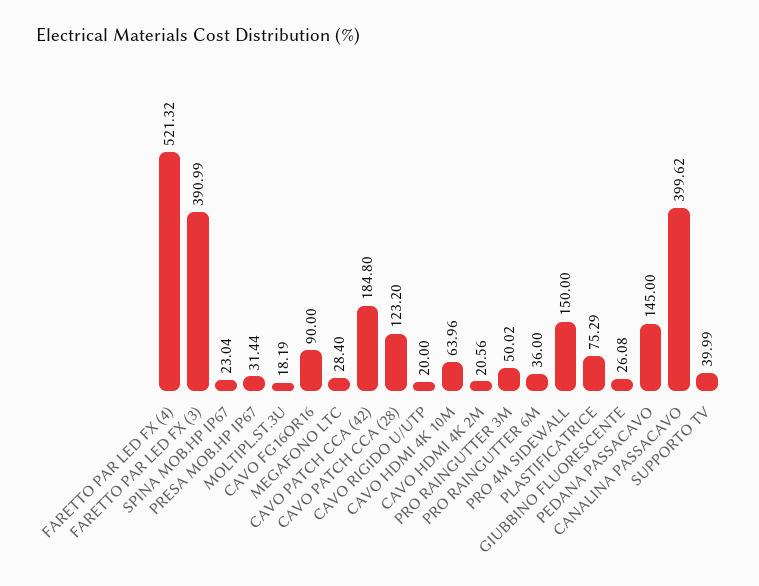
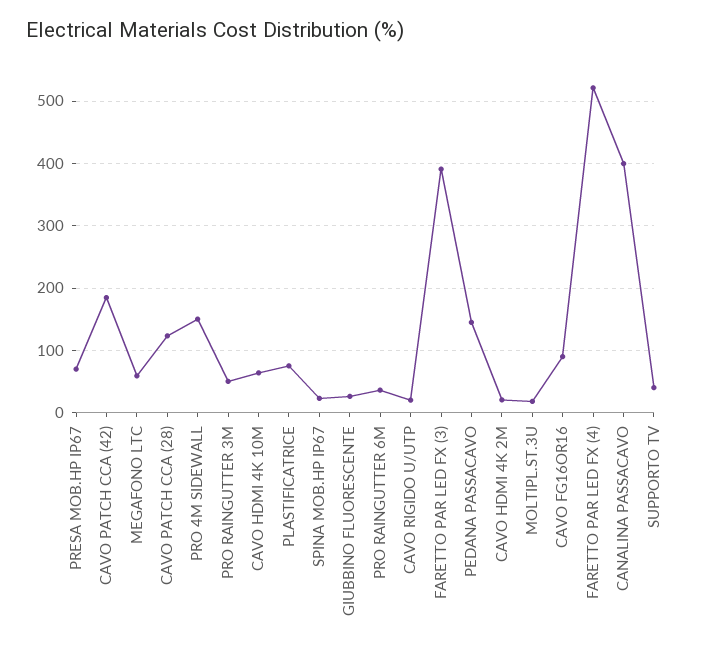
  {
    "FARETTO PAR LED FX (4)": 521.32,
    "FARETTO PAR LED FX (3)": 390.99,
    "SPINA MOB.HP IP67": 23.04,
-   "PRESA MOB.HP IP67": 31.44,
+   "PRESA MOB.HP IP67": 70,
    "MOLTIPL.ST.3U": 18.19,
    "CAVO FG16OR16": 90,
-   "MEGAFONO LTC": 28.4,
+   "MEGAFONO LTC": 60,
    "CAVO PATCH CCA (42)": 184.8,
    "CAVO PATCH CCA (28)": 123.2,
    "CAVO RIGIDO U/UTP": 20,
    "CAVO HDMI 4K 10M": 63.96,
    "CAVO HDMI 4K 2M": 20.56,
    "PRO RAINGUTTER 3M": 50.02,
    "PRO RAINGUTTER 6M": 36,
    "PRO 4M SIDEWALL": 150,
    "PLASTIFICATRICE": 75.29,
    "GIUBBINO FLUORESCENTE": 26.08,
    "PEDANA PASSACAVO": 145,
    "CANALINA PASSACAVO": 399.62,
    "SUPPORTO TV": 39.99
  }

